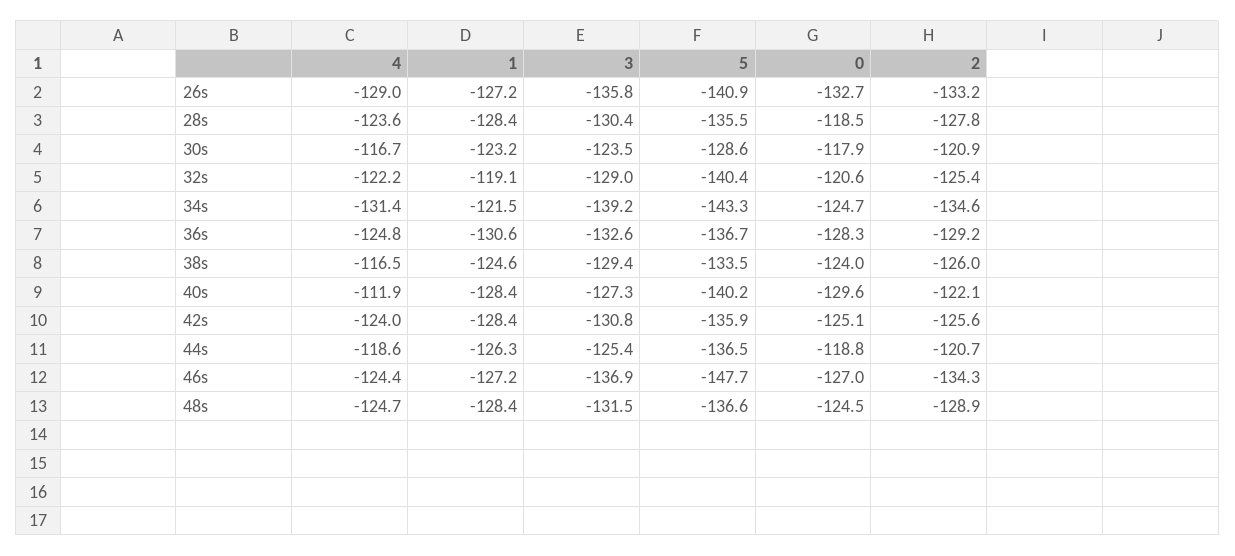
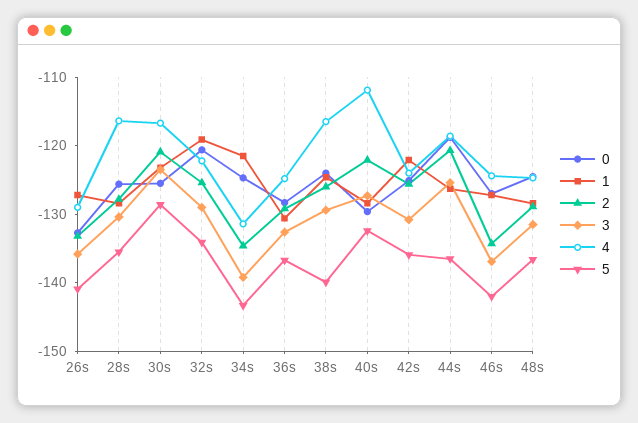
  {
    "4": {
      "26s": -129,
-     "28s": -123.6,
+     "28s": -116,
      "30s": -116.7,
      "32s": -122.2,
      "34s": -131.4,
      "36s": -124.8,
      "38s": -116.5,
      "40s": -111.9,
      "42s": -124,
      "44s": -118.6,
      "46s": -124.4,
      "48s": -124.7
    },
    "1": {
      "26s": -127.2,
      "28s": -128.4,
      "30s": -123.2,
      "32s": -119.1,
      "34s": -121.5,
      "36s": -130.6,
      "38s": -124.6,
      "40s": -128.4,
-     "42s": -128.4,
+     "42s": -122,
      "44s": -126.3,
      "46s": -127.2,
      "48s": -128.4
    },
    "3": {
      "26s": -135.8,
      "28s": -130.4,
      "30s": -123.5,
      "32s": -129,
      "34s": -139.2,
      "36s": -132.6,
      "38s": -129.4,
      "40s": -127.3,
      "42s": -130.8,
      "44s": -125.4,
      "46s": -136.9,
      "48s": -131.5
    },
    "5": {
      "26s": -140.9,
      "28s": -135.5,
      "30s": -128.6,
-     "32s": -140.4,
+     "32s": -134,
      "34s": -143.3,
      "36s": -136.7,
-     "38s": -133.5,
+     "38s": -140,
-     "40s": -140.2,
+     "40s": -132,
      "42s": -135.9,
      "44s": -136.5,
-     "46s": -147.7,
+     "46s": -142,
      "48s": -136.6
    },
    "0": {
      "26s": -132.7,
-     "28s": -118.5,
+     "28s": -126,
-     "30s": -117.9,
+     "30s": -126,
      "32s": -120.6,
      "34s": -124.7,
      "36s": -128.3,
      "38s": -124,
      "40s": -129.6,
      "42s": -125.1,
      "44s": -118.8,
      "46s": -127,
      "48s": -124.5
    },
    "2": {
      "26s": -133.2,
      "28s": -127.8,
      "30s": -120.9,
      "32s": -125.4,
      "34s": -134.6,
      "36s": -129.2,
      "38s": -126,
      "40s": -122.1,
      "42s": -125.6,
      "44s": -120.7,
      "46s": -134.3,
      "48s": -128.9
    }
  }

